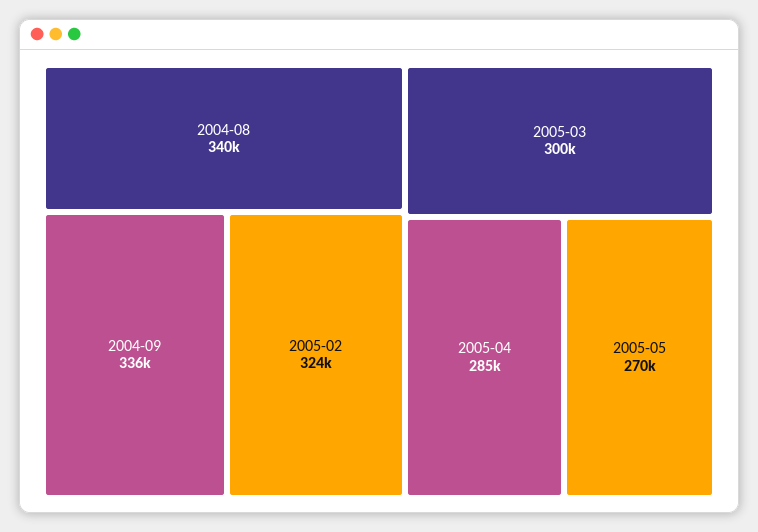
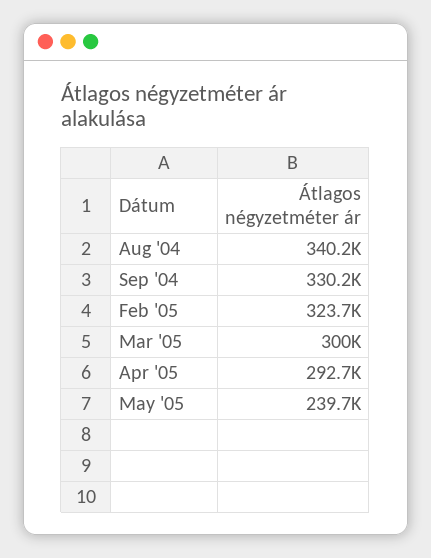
  {
    "2004-08": 340200,
-   "2004-09": 336000,
+   "2004-09": 330200,
    "2005-02": 323700,
    "2005-03": 300000,
-   "2005-04": 285000,
+   "2005-04": 292700,
-   "2005-05": 270000
+   "2005-05": 239700
  }

